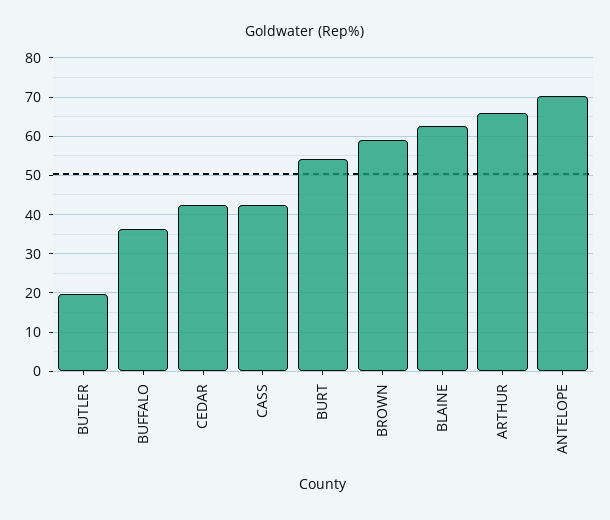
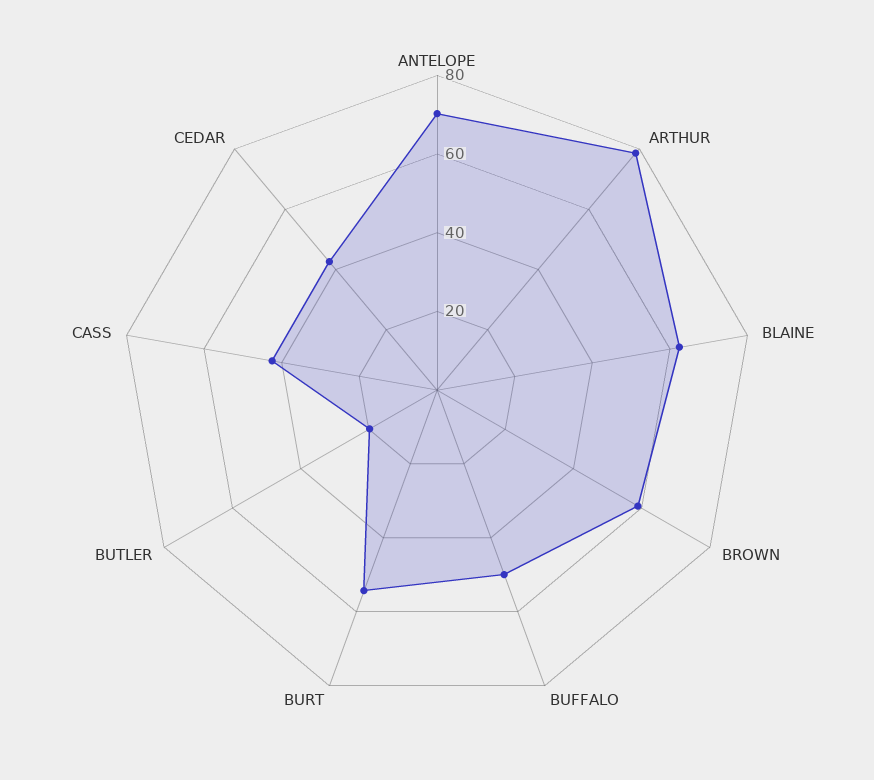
  {
    "BUTLER": 20,
-   "BUFFALO": 36,
+   "BUFFALO": 50,
    "CEDAR": 42,
    "CASS": 42,
    "BURT": 54,
    "BROWN": 58,
    "BLAINE": 62,
-   "ARTHUR": 66,
+   "ARTHUR": 80,
    "ANTELOPE": 70
  }

